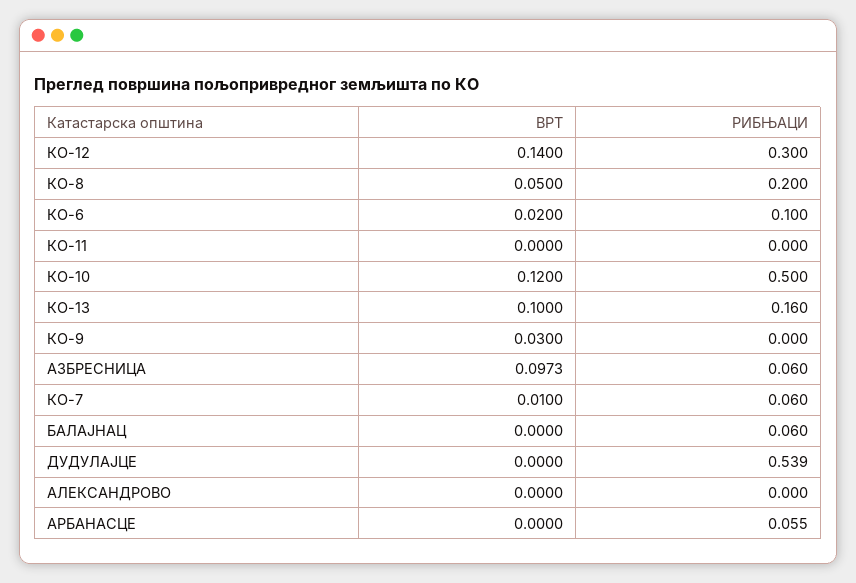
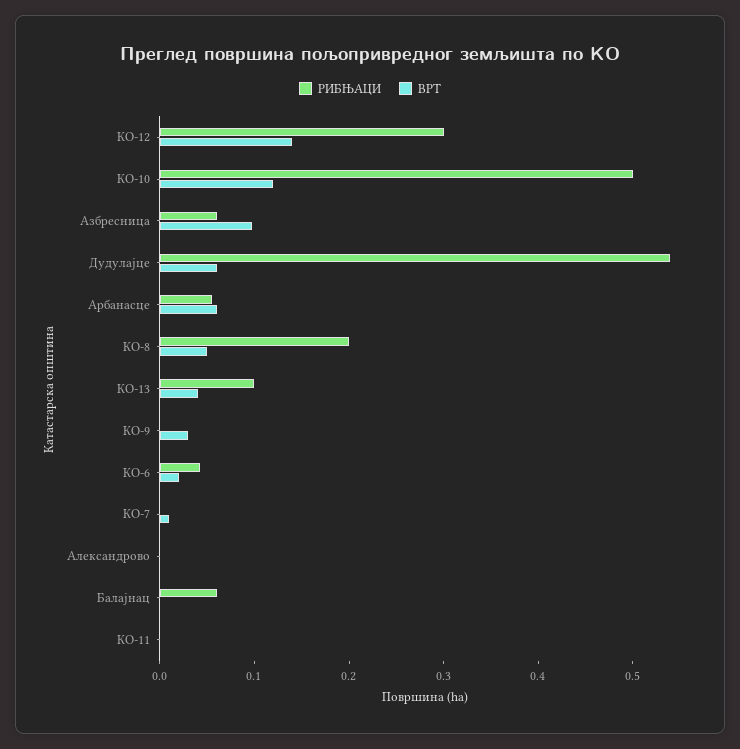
  {
    "ВРТ": {
      "КО-12": 0.14,
      "КО-8": 0.05,
      "КО-6": 0.02,
      "КО-11": 0,
      "КО-10": 0.12,
-     "КО-13": 0.1,
+     "КО-13": 0.04,
      "КО-9": 0.03,
      "АЗБРЕСНИЦА": 0.0973,
      "КО-7": 0.01,
      "БАЛАЈНАЦ": 0,
-     "ДУДУЛАЈЦЕ": 0,
+     "ДУДУЛАЈЦЕ": 0.06,
      "АЛЕКСАНДРОВО": 0,
-     "АРБАНАСЦЕ": 0
+     "АРБАНАСЦЕ": 0.06
    },
    "РИБЊАЦИ": {
      "КО-12": 0.3,
      "КО-8": 0.2,
-     "КО-6": 0.1,
+     "КО-6": 0.04,
      "КО-11": 0,
      "КО-10": 0.5,
-     "КО-13": 0.16,
+     "КО-13": 0.1,
      "КО-9": 0,
      "АЗБРЕСНИЦА": 0.06,
-     "КО-7": 0.06,
+     "КО-7": 0,
      "БАЛАЈНАЦ": 0.06,
      "ДУДУЛАЈЦЕ": 0.539,
      "АЛЕКСАНДРОВО": 0,
      "АРБАНАСЦЕ": 0.055
    }
  }

